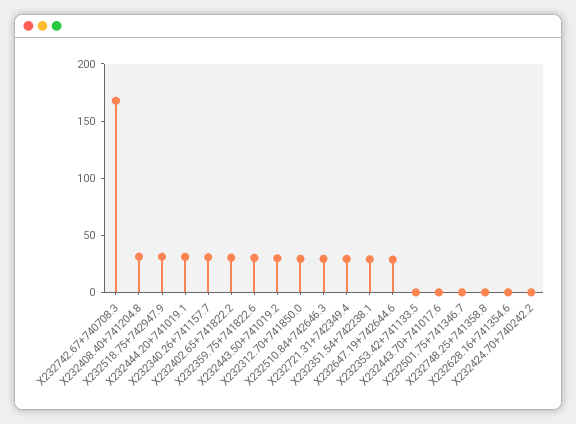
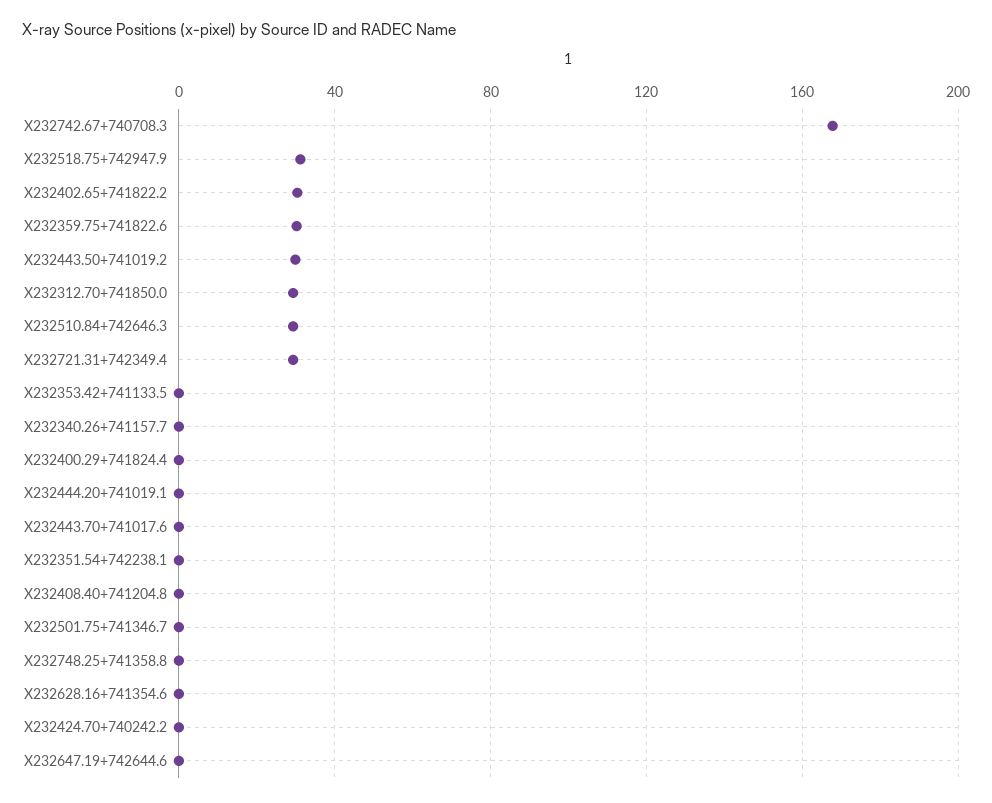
  {
    "X232742.67+740708.3": 170,
-   "X232408.40+741204.8": 30,
+   "X232408.40+741204.8": 0,
    "X232518.75+742947.9": 30,
-   "X232444.20+741019.1": 30,
+   "X232444.20+741019.1": 0,
-   "X232340.26+741157.7": 30,
+   "X232340.26+741157.7": 0,
    "X232402.65+741822.2": 30,
    "X232359.75+741822.6": 30,
    "X232443.50+741019.2": 30,
    "X232312.70+741850.0": 30,
    "X232510.84+742646.3": 30,
    "X232721.31+742349.4": 30,
-   "X232351.54+742238.1": 30,
+   "X232351.54+742238.1": 0,
-   "X232647.19+742644.6": 30,
+   "X232647.19+742644.6": 0,
    "X232353.42+741133.5": 0,
    "X232443.70+741017.6": 0,
    "X232501.75+741346.7": 0,
    "X232748.25+741358.8": 0,
    "X232628.16+741354.6": 0,
-   "X232424.70+740242.2": 0
+   "X232424.70+740242.2": 0,
+   "X232400.29+741824.4": 0
  }

